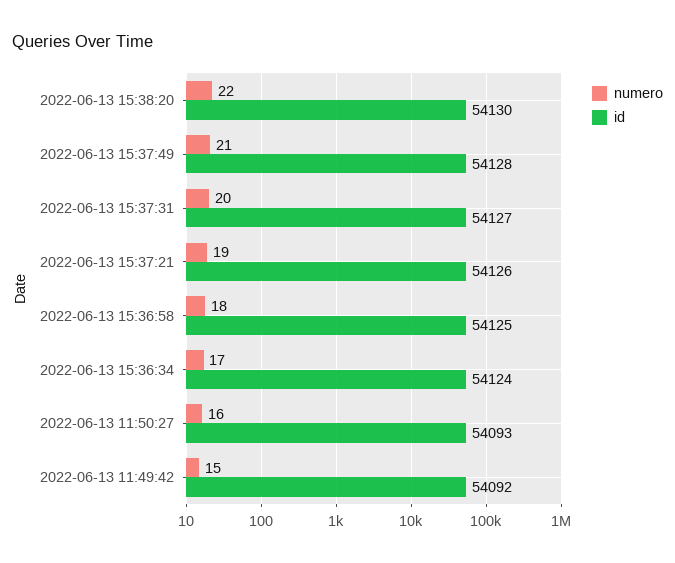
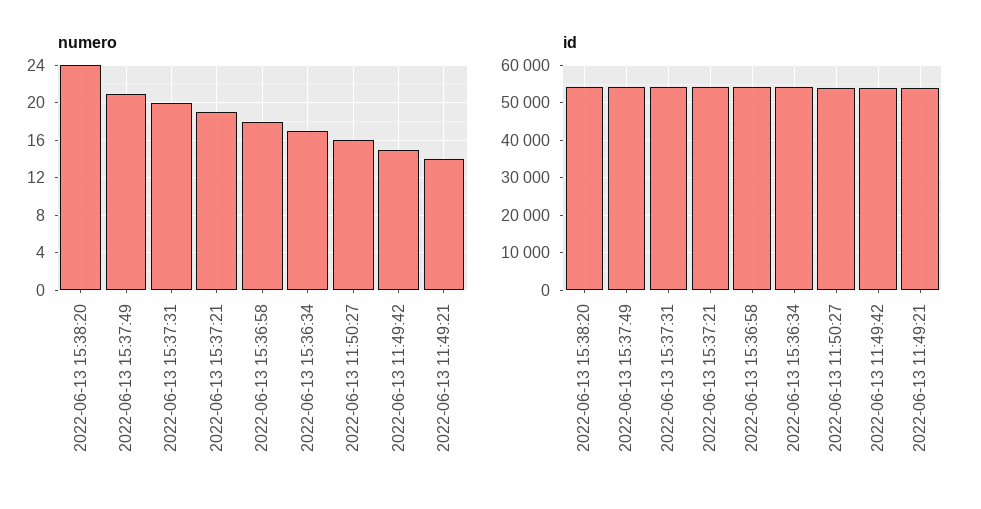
  {
    "numero": {
-     "2022-06-13 15:38:20": 22,
+     "2022-06-13 15:38:20": 24,
      "2022-06-13 15:37:49": 21,
      "2022-06-13 15:37:31": 20,
      "2022-06-13 15:37:21": 19,
      "2022-06-13 15:36:58": 18,
      "2022-06-13 15:36:34": 17,
      "2022-06-13 11:50:27": 16,
-     "2022-06-13 11:49:42": 15
+     "2022-06-13 11:49:42": 15,
+     "2022-06-13 11:49:21": 14
    },
    "id": {
      "2022-06-13 15:38:20": 54130,
      "2022-06-13 15:37:49": 54128,
      "2022-06-13 15:37:31": 54127,
      "2022-06-13 15:37:21": 54126,
      "2022-06-13 15:36:58": 54125,
      "2022-06-13 15:36:34": 54124,
      "2022-06-13 11:50:27": 54093,
-     "2022-06-13 11:49:42": 54092
+     "2022-06-13 11:49:42": 54092,
+     "2022-06-13 11:49:21": 54000
    }
  }

